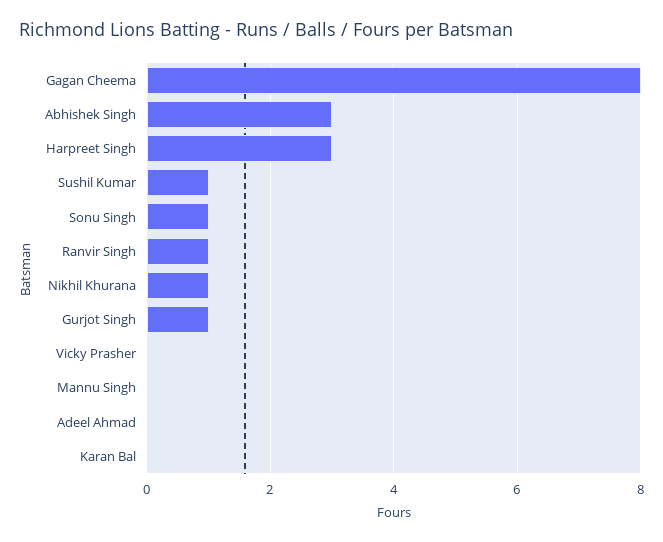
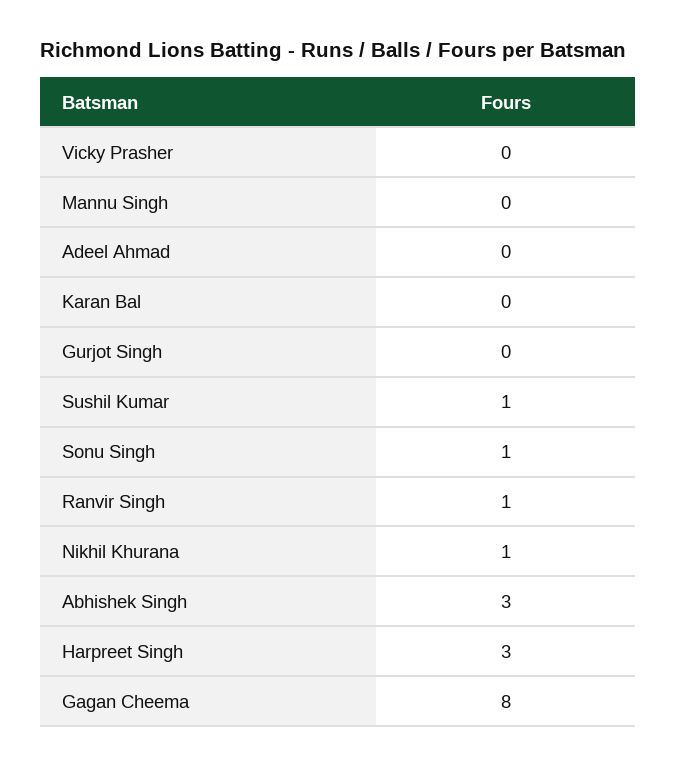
  {
    "Gagan Cheema": 8,
    "Abhishek Singh": 3,
    "Harpreet Singh": 3,
    "Sushil Kumar": 1,
    "Sonu Singh": 1,
    "Ranvir Singh": 1,
    "Nikhil Khurana": 1,
-   "Gurjot Singh": 1,
+   "Gurjot Singh": 0,
    "Vicky Prasher": 0,
    "Mannu Singh": 0,
    "Adeel Ahmad": 0,
    "Karan Bal": 0
  }

